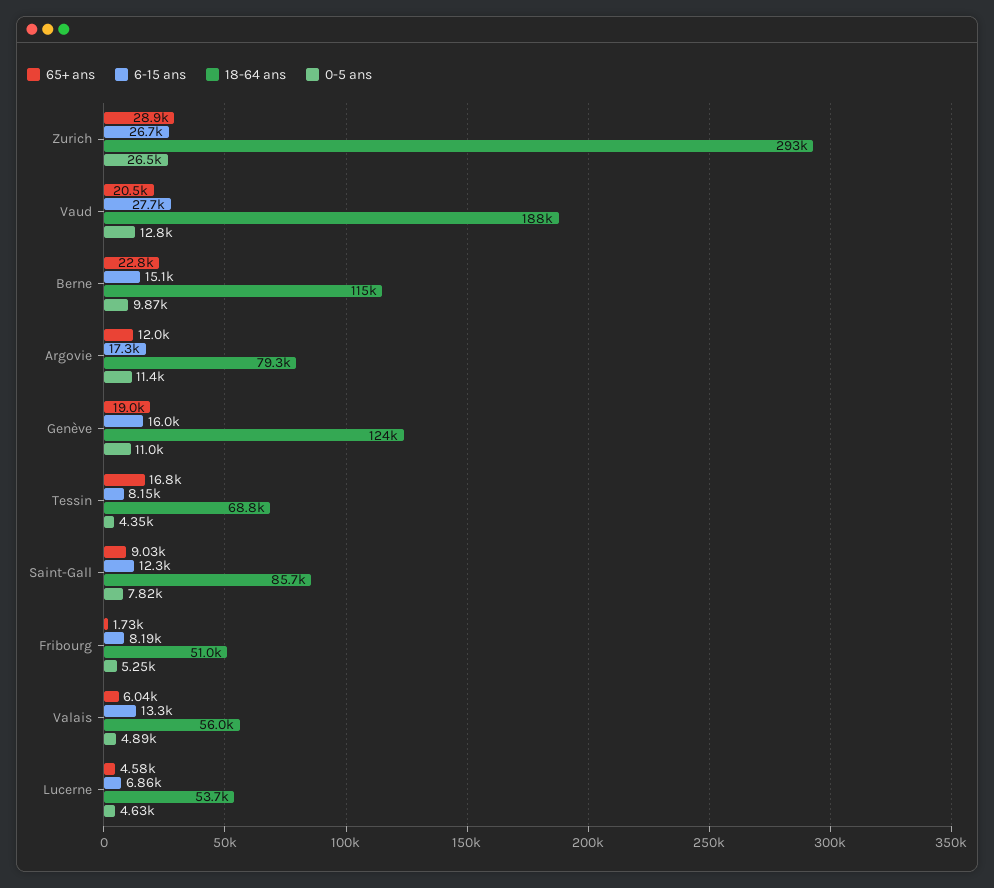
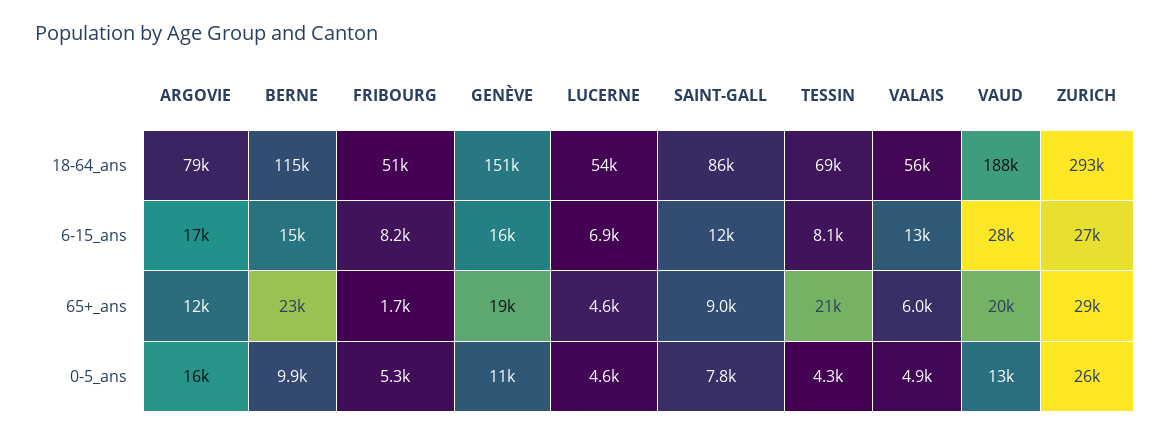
  {
    "65+ ans": {
      "Zurich": 28900,
      "Vaud": 20500,
      "Berne": 22800,
      "Argovie": 12000,
      "Genève": 19000,
-     "Tessin": 16800,
+     "Tessin": 21000,
      "Saint-Gall": 9030,
      "Fribourg": 1730,
      "Valais": 6040,
      "Lucerne": 4580
    },
    "6-15 ans": {
      "Zurich": 26700,
      "Vaud": 27700,
      "Berne": 15100,
      "Argovie": 17300,
      "Genève": 16000,
      "Tessin": 8150,
      "Saint-Gall": 12300,
      "Fribourg": 8190,
      "Valais": 13300,
      "Lucerne": 6860
    },
    "18-64 ans": {
      "Zurich": 293000,
      "Vaud": 188000,
      "Berne": 115000,
      "Argovie": 79300,
-     "Genève": 124000,
+     "Genève": 151000,
      "Tessin": 68800,
      "Saint-Gall": 85700,
      "Fribourg": 51000,
      "Valais": 56000,
      "Lucerne": 53700
    },
    "0-5 ans": {
      "Zurich": 26500,
      "Vaud": 12800,
      "Berne": 9870,
-     "Argovie": 11400,
+     "Argovie": 16000,
      "Genève": 11000,
      "Tessin": 4350,
      "Saint-Gall": 7820,
      "Fribourg": 5250,
      "Valais": 4890,
      "Lucerne": 4630
    }
  }

